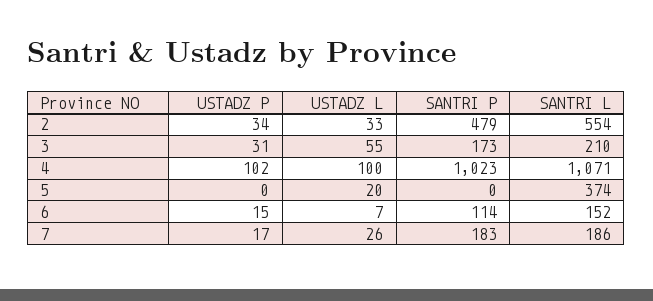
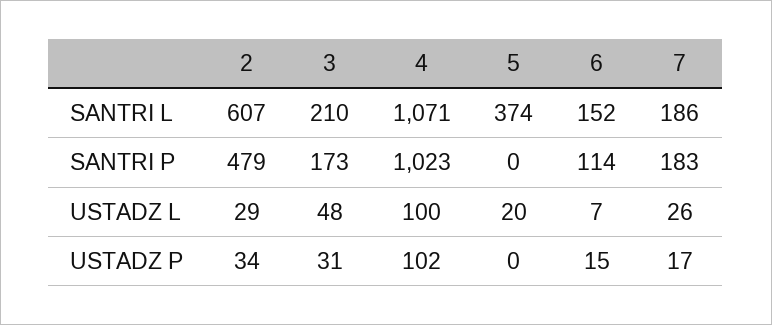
  {
    "USTADZ P": {
      "2": 34,
      "3": 31,
      "4": 102,
      "5": 0,
      "6": 15,
      "7": 17
    },
    "USTADZ L": {
-     "2": 33,
+     "2": 29,
-     "3": 55,
+     "3": 48,
      "4": 100,
      "5": 20,
      "6": 7,
      "7": 26
    },
    "SANTRI P": {
      "2": 479,
      "3": 173,
      "4": 1023,
      "5": 0,
      "6": 114,
      "7": 183
    },
    "SANTRI L": {
-     "2": 554,
+     "2": 607,
      "3": 210,
      "4": 1071,
      "5": 374,
      "6": 152,
      "7": 186
    }
  }

